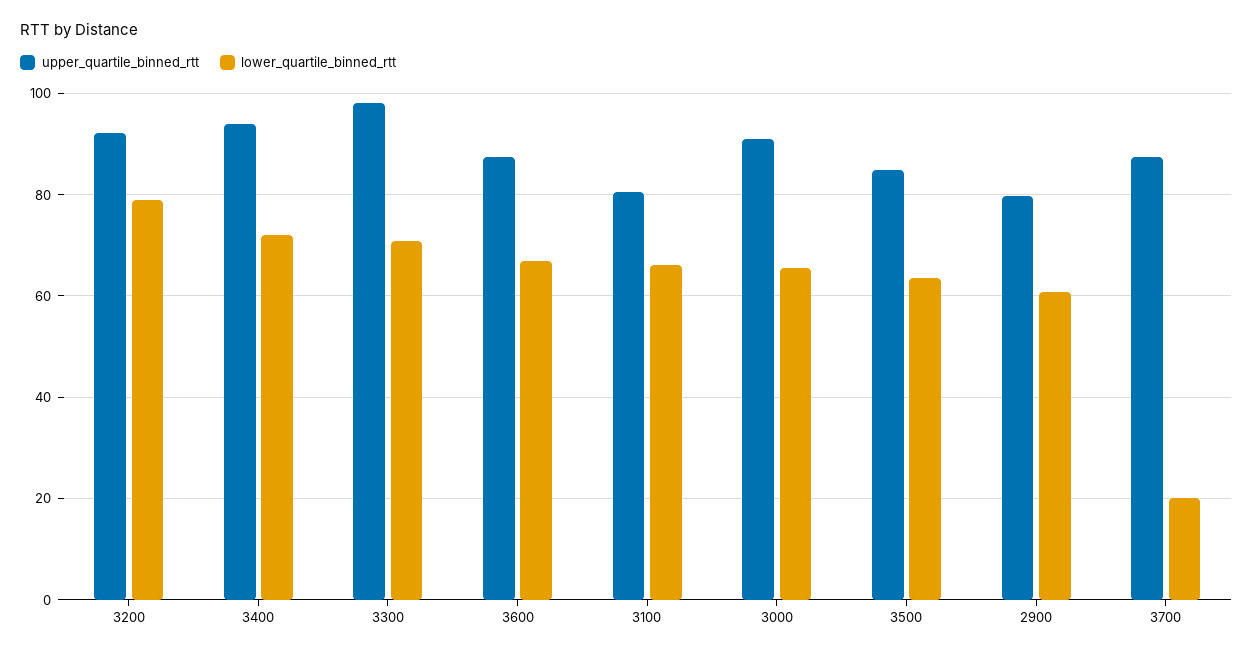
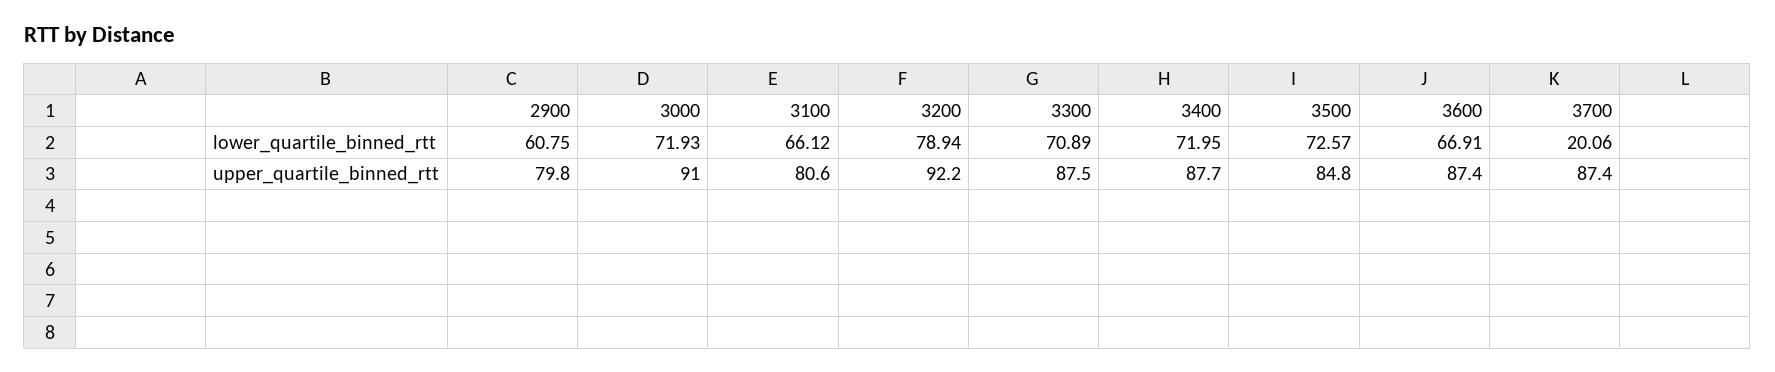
  {
    "upper_quartile_binned_rtt": {
      "3200": 92.2,
-     "3400": 94,
+     "3400": 87.7,
-     "3300": 98,
+     "3300": 87.5,
      "3600": 87.4,
      "3100": 80.6,
      "3000": 91,
      "3500": 84.8,
      "2900": 79.8,
      "3700": 87.4
    },
    "lower_quartile_binned_rtt": {
      "3200": 78.94,
      "3400": 71.95,
      "3300": 70.89,
      "3600": 66.91,
      "3100": 66.12,
-     "3000": 66,
+     "3000": 71.93,
-     "3500": 64,
+     "3500": 72.57,
      "2900": 60.75,
      "3700": 20.06
    }
  }

